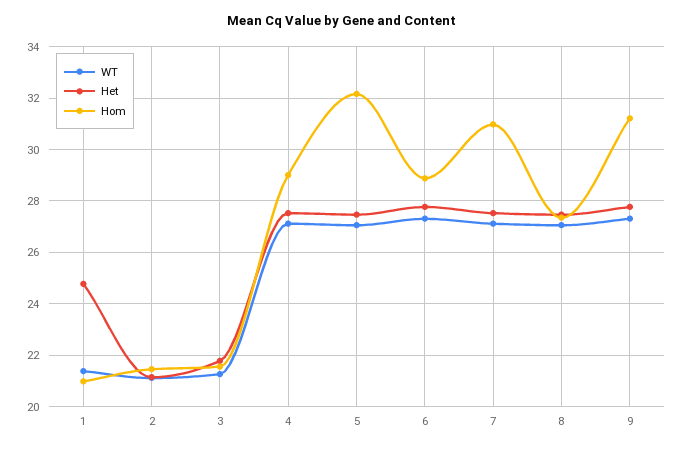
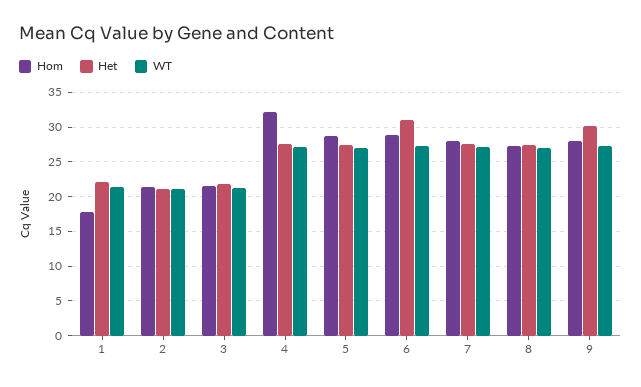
  {
    "WT": {
      "1": 21.5,
      "2": 21,
      "3": 21.25,
      "4": 27,
      "5": 27,
      "6": 27.25,
      "7": 27,
      "8": 27,
      "9": 27.25
    },
    "Het": {
-     "1": 24.75,
+     "1": 22,
      "2": 21.25,
      "3": 21.75,
      "4": 27.5,
      "5": 27.5,
-     "6": 27.75,
+     "6": 31,
      "7": 27.5,
      "8": 27.5,
-     "9": 27.75
+     "9": 30
    },
    "Hom": {
-     "1": 21,
+     "1": 18,
      "2": 21.5,
      "3": 21.5,
-     "4": 29,
+     "4": 32,
-     "5": 32.25,
+     "5": 29,
      "6": 29,
-     "7": 31,
+     "7": 28,
      "8": 27.25,
-     "9": 31.25
+     "9": 28
    }
  }

